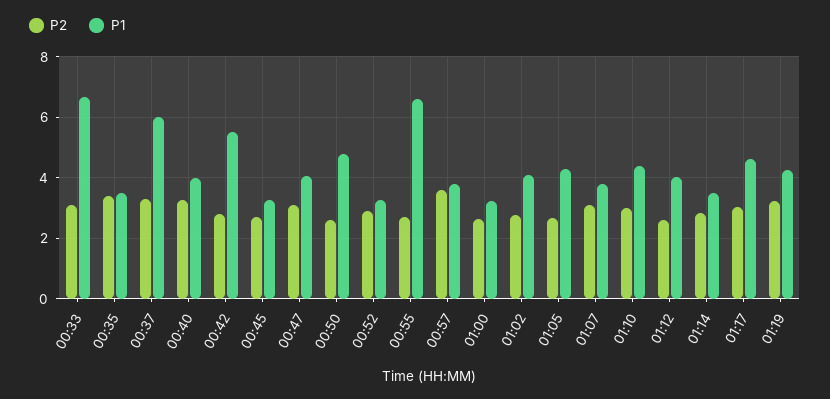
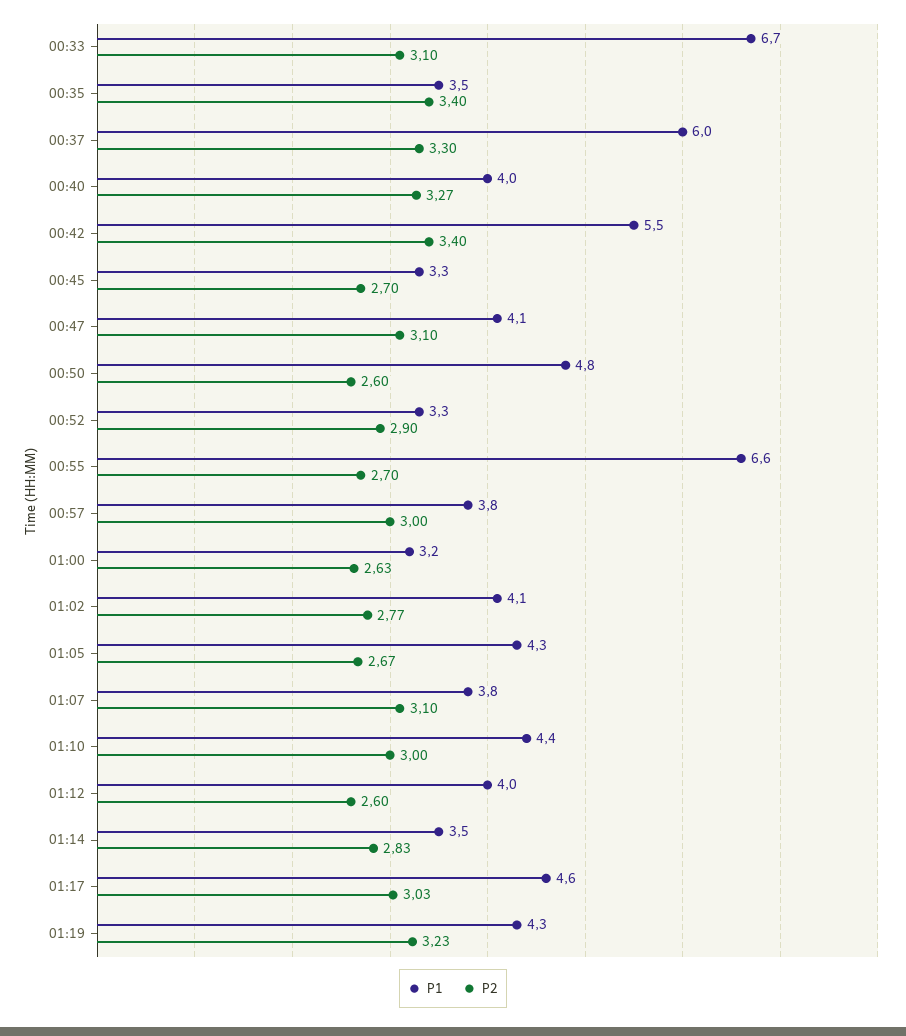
  {
    "P2": {
      "00:33": 3.1,
      "00:35": 3.4,
      "00:37": 3.3,
      "00:40": 3.27,
-     "00:42": 2.8,
+     "00:42": 3.4,
      "00:45": 2.7,
      "00:47": 3.1,
      "00:50": 2.6,
      "00:52": 2.9,
      "00:55": 2.7,
-     "00:57": 3.6,
+     "00:57": 3,
      "01:00": 2.63,
      "01:02": 2.77,
      "01:05": 2.67,
      "01:07": 3.1,
      "01:10": 3,
      "01:12": 2.6,
      "01:14": 2.83,
      "01:17": 3.03,
      "01:19": 3.23
    },
    "P1": {
      "00:33": 6.7,
      "00:35": 3.5,
      "00:37": 6,
      "00:40": 4,
      "00:42": 5.5,
      "00:45": 3.3,
      "00:47": 4.1,
      "00:50": 4.8,
      "00:52": 3.3,
      "00:55": 6.6,
      "00:57": 3.8,
      "01:00": 3.2,
      "01:02": 4.1,
      "01:05": 4.3,
      "01:07": 3.8,
      "01:10": 4.4,
      "01:12": 4,
      "01:14": 3.5,
      "01:17": 4.6,
      "01:19": 4.3
    }
  }

